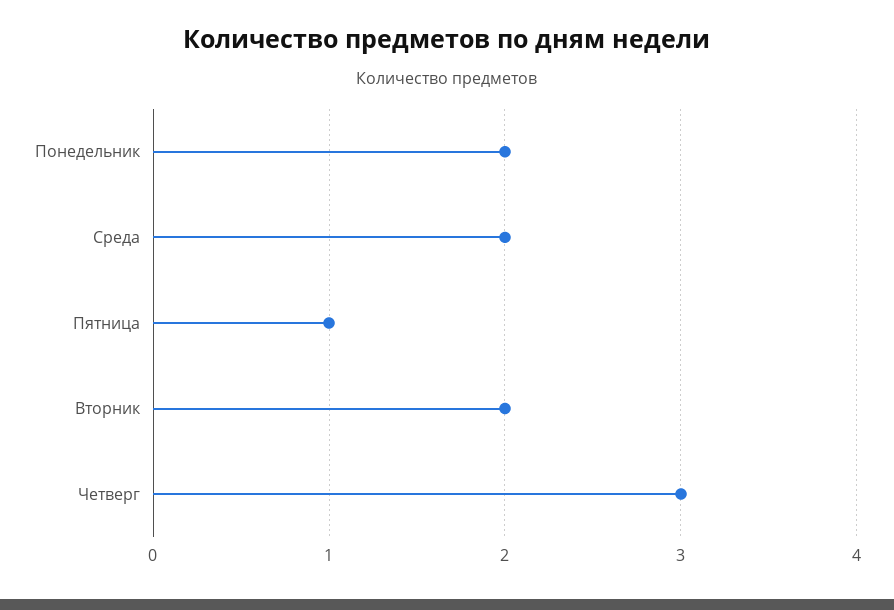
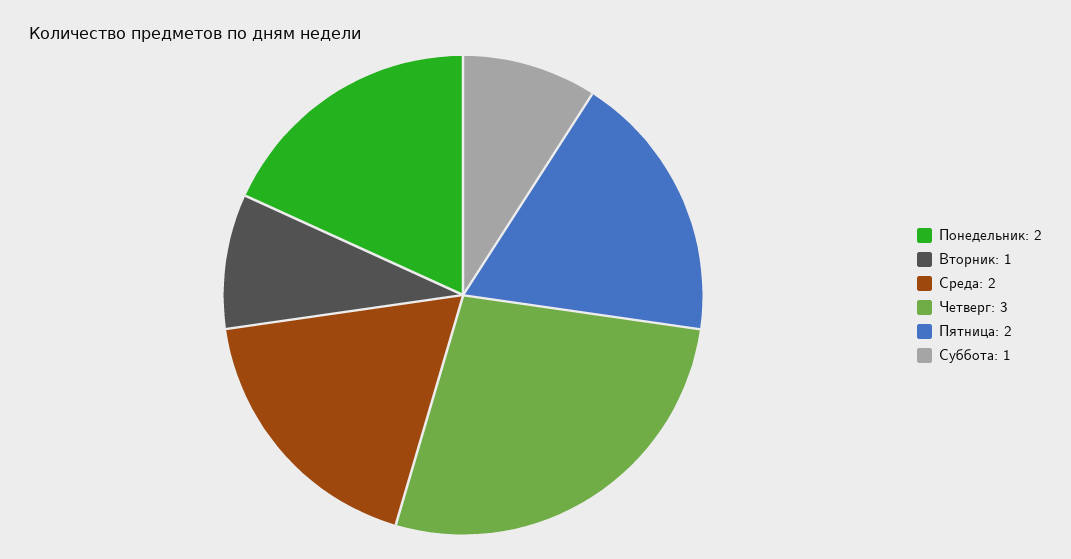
  {
    "Понедельник": 2,
    "Среда": 2,
-   "Пятница": 1,
+   "Пятница": 2,
-   "Вторник": 2,
+   "Вторник": 1,
-   "Четверг": 3
+   "Четверг": 3,
+   "Суббота": 1
  }

